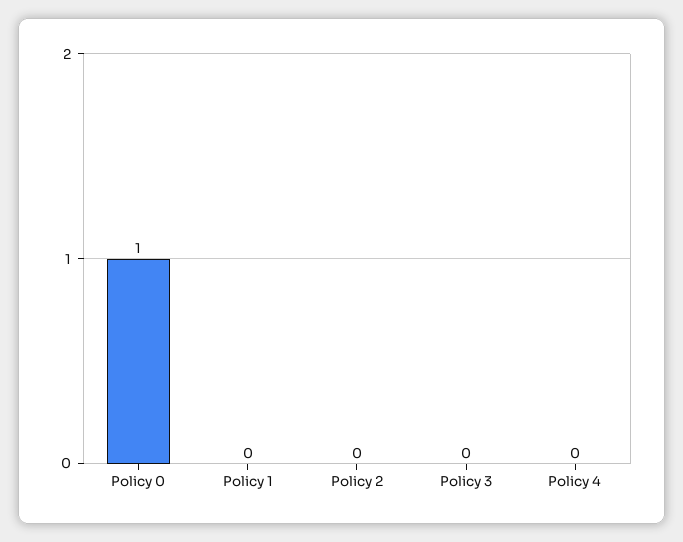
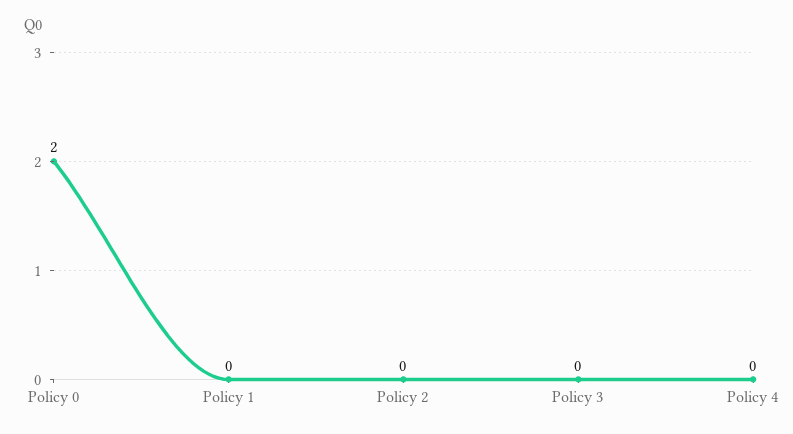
  {
-   "Policy 0": 1,
+   "Policy 0": 2,
    "Policy 1": 0,
    "Policy 2": 0,
    "Policy 3": 0,
    "Policy 4": 0
  }

